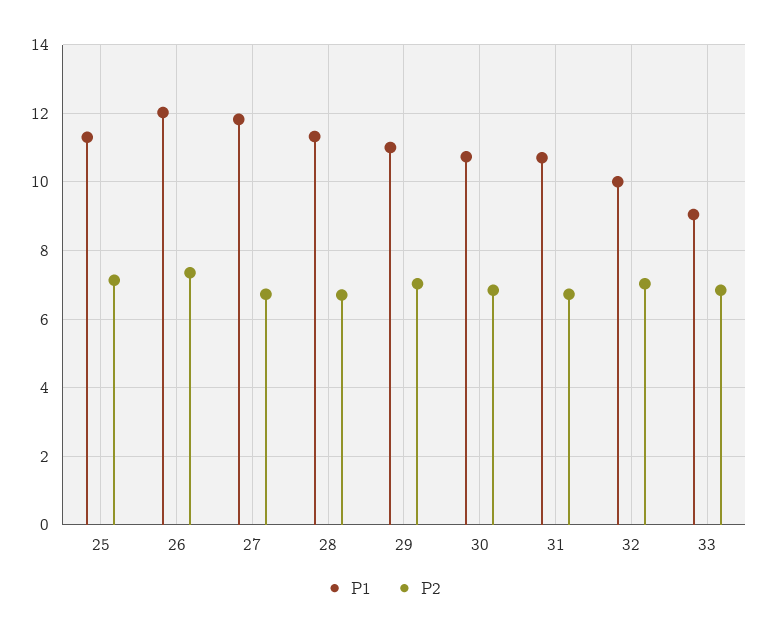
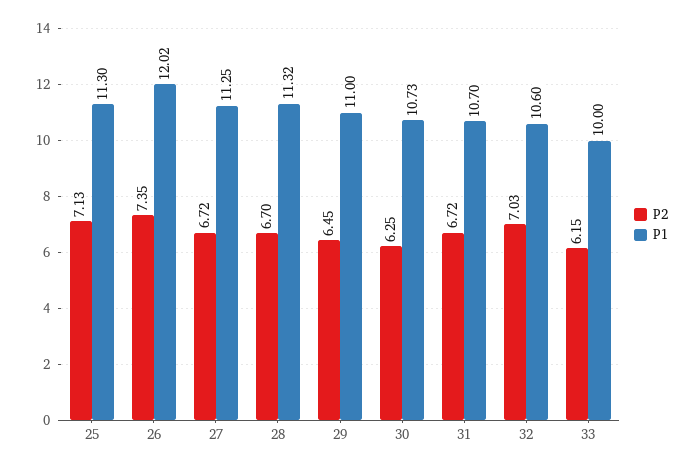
  {
    "P1": {
      "25": 11.3,
      "26": 12.02,
-     "27": 11.8,
+     "27": 11.25,
      "28": 11.32,
      "29": 11,
      "30": 10.73,
      "31": 10.7,
-     "32": 10,
+     "32": 10.6,
-     "33": 9
+     "33": 10
    },
    "P2": {
      "25": 7.13,
      "26": 7.35,
      "27": 6.72,
      "28": 6.7,
-     "29": 7,
+     "29": 6.45,
-     "30": 6.8,
+     "30": 6.25,
      "31": 6.72,
      "32": 7.03,
-     "33": 6.8
+     "33": 6.15
    }
  }

